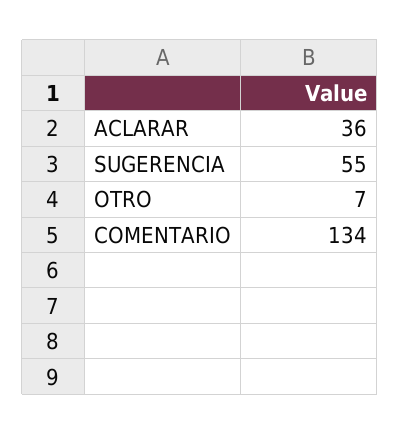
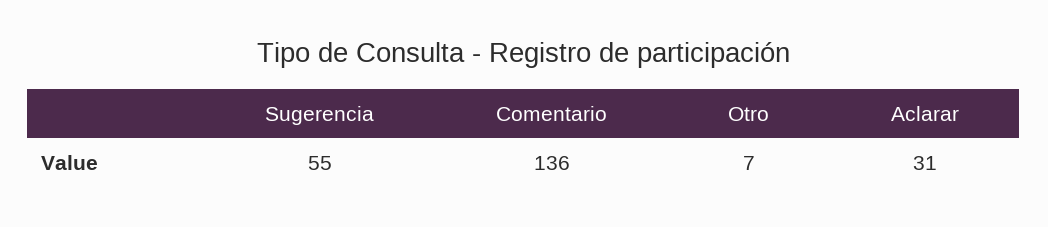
  {
-   "ACLARAR": 36,
+   "ACLARAR": 31,
    "SUGERENCIA": 55,
    "OTRO": 7,
-   "COMENTARIO": 134
+   "COMENTARIO": 136
  }

